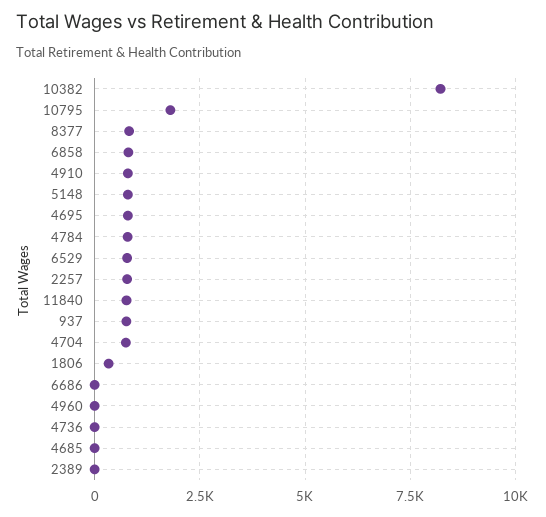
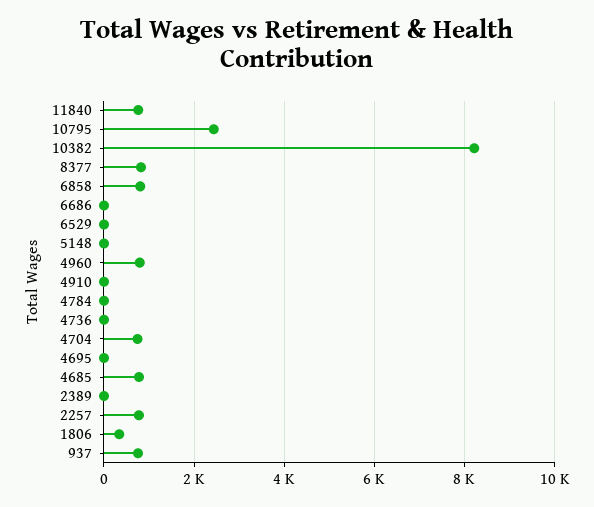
  {
    "10382": 8200,
-   "10795": 1750,
+   "10795": 2400,
    "8377": 800,
    "6858": 800,
-   "4910": 750,
+   "4910": 0,
-   "5148": 750,
+   "5148": 0,
-   "4695": 750,
+   "4695": 0,
-   "4784": 750,
+   "4784": 0,
-   "6529": 750,
+   "6529": 0,
    "2257": 800,
    "11840": 800,
    "937": 800,
    "4704": 800,
    "1806": 400,
    "6686": 0,
-   "4960": 0,
+   "4960": 800,
    "4736": 0,
-   "4685": 0,
+   "4685": 800,
    "2389": 0
  }

